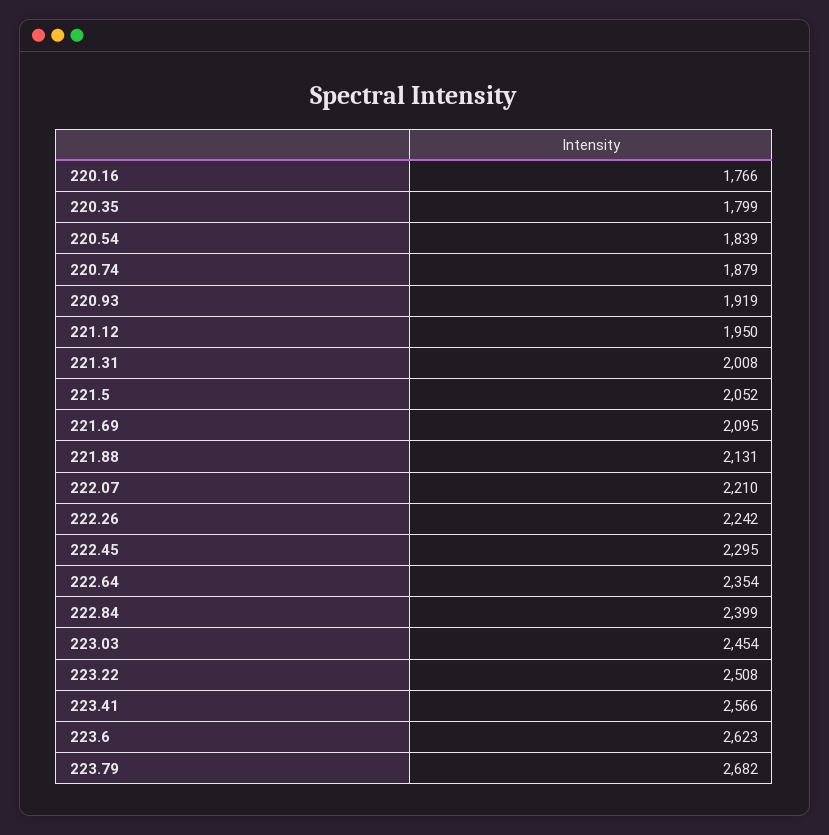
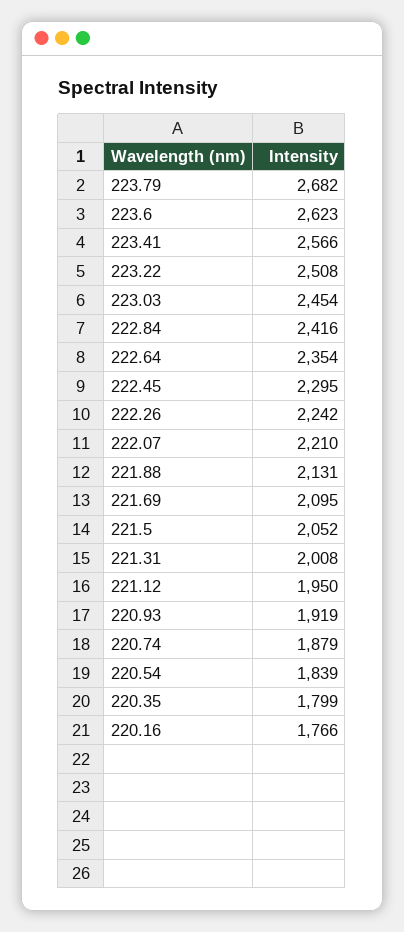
  {
    "220.16": 1766,
    "220.35": 1799,
    "220.54": 1839,
    "220.74": 1879,
    "220.93": 1919,
    "221.12": 1950,
    "221.31": 2008,
    "221.5": 2052,
    "221.69": 2095,
    "221.88": 2131,
    "222.07": 2210,
    "222.26": 2242,
    "222.45": 2295,
    "222.64": 2354,
-   "222.84": 2399,
+   "222.84": 2416,
    "223.03": 2454,
    "223.22": 2508,
    "223.41": 2566,
    "223.6": 2623,
    "223.79": 2682
  }

